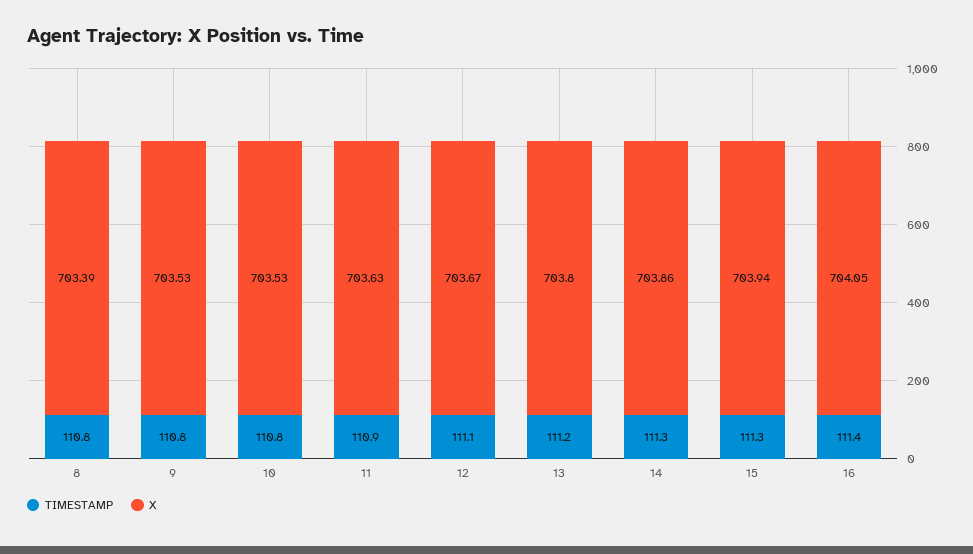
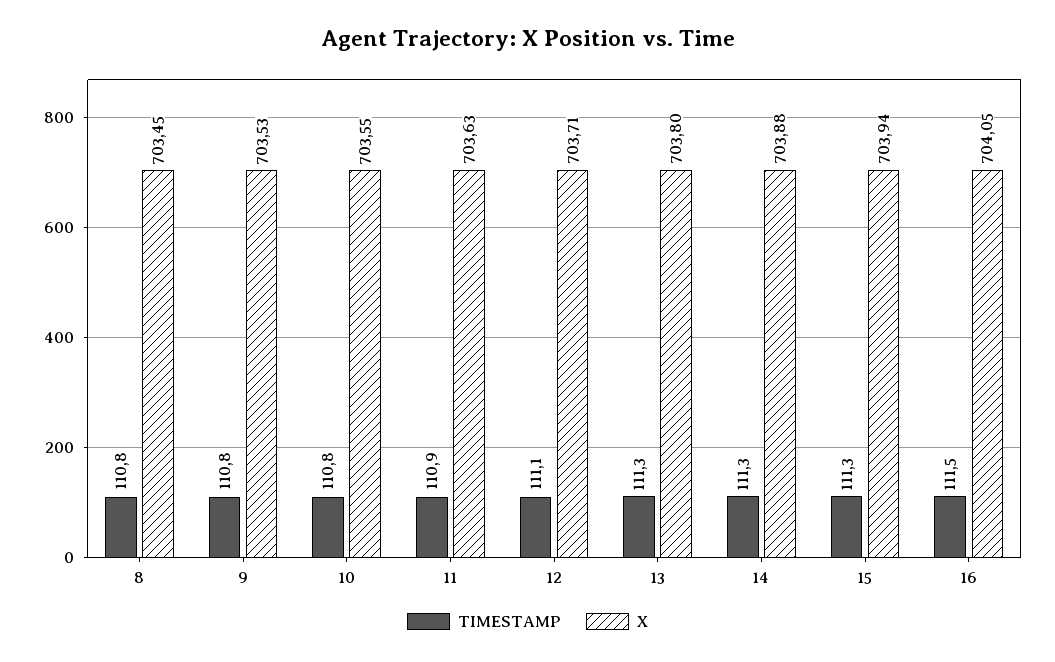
  {
    "TIMESTAMP": {
      "8": 110.8,
      "9": 110.8,
      "10": 110.8,
      "11": 110.9,
      "12": 111.1,
-     "13": 111.2,
+     "13": 111.3,
      "14": 111.3,
      "15": 111.3,
-     "16": 111.4
+     "16": 111.5
    },
    "X": {
-     "8": 703.39,
+     "8": 703.45,
      "9": 703.53,
-     "10": 703.53,
+     "10": 703.55,
      "11": 703.63,
-     "12": 703.67,
+     "12": 703.71,
      "13": 703.8,
-     "14": 703.86,
+     "14": 703.88,
      "15": 703.94,
      "16": 704.05
    }
  }

